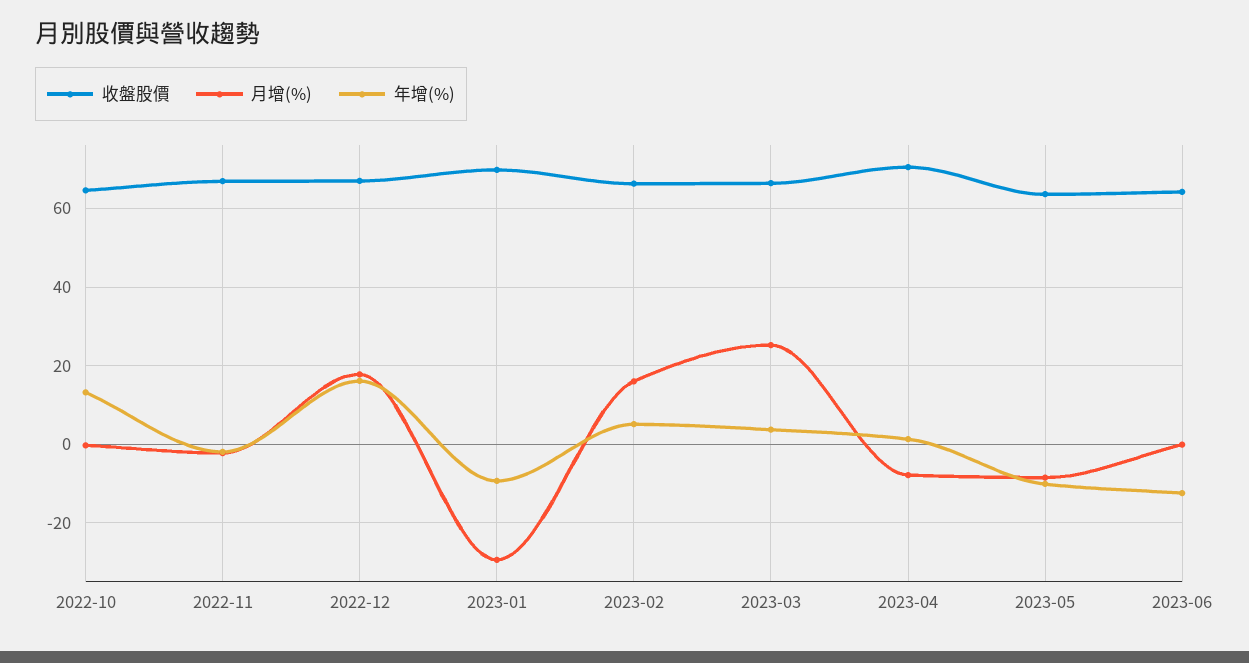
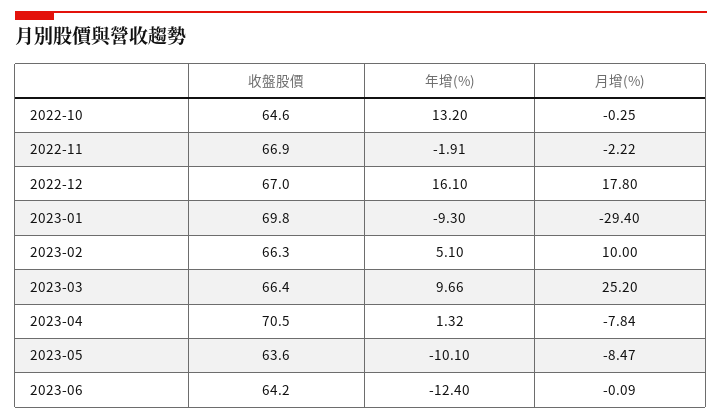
  {
    "收盤股價": {
      "2022-10": 64.6,
      "2022-11": 66.9,
      "2022-12": 67,
      "2023-01": 69.8,
      "2023-02": 66.3,
      "2023-03": 66.4,
      "2023-04": 70.5,
      "2023-05": 63.6,
      "2023-06": 64.2
    },
    "月增(%)": {
      "2022-10": -0.25,
      "2022-11": -2.22,
      "2022-12": 17.8,
      "2023-01": -29.4,
-     "2023-02": 16,
+     "2023-02": 10,
      "2023-03": 25.2,
      "2023-04": -7.84,
      "2023-05": -8.47,
      "2023-06": -0.09
    },
    "年增(%)": {
      "2022-10": 13.2,
      "2022-11": -1.91,
      "2022-12": 16.1,
      "2023-01": -9.3,
      "2023-02": 5.1,
-     "2023-03": 4,
+     "2023-03": 9.66,
      "2023-04": 1.32,
      "2023-05": -10.1,
      "2023-06": -12.4
    }
  }

